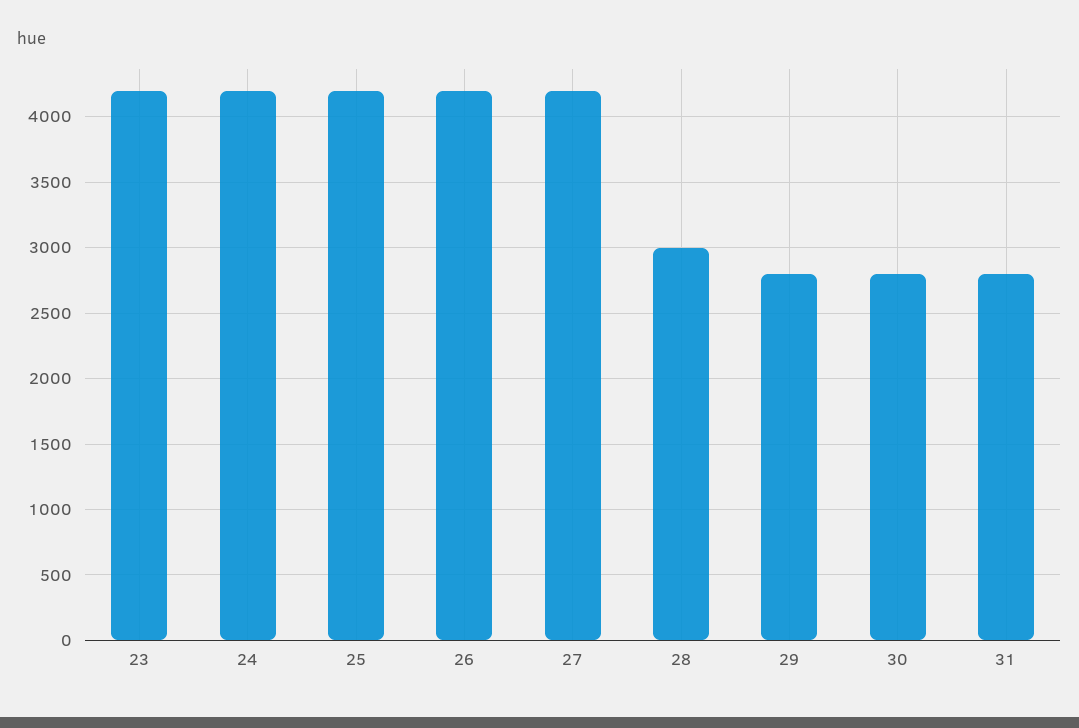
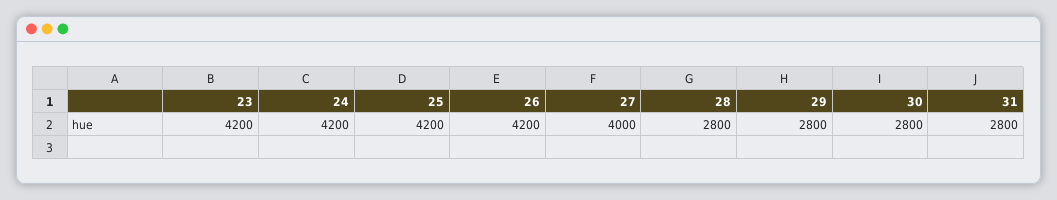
  {
    "23": 4200,
    "24": 4200,
    "25": 4200,
    "26": 4200,
-   "27": 4200,
+   "27": 4000,
-   "28": 3000,
+   "28": 2800,
    "29": 2800,
    "30": 2800,
    "31": 2800
  }

